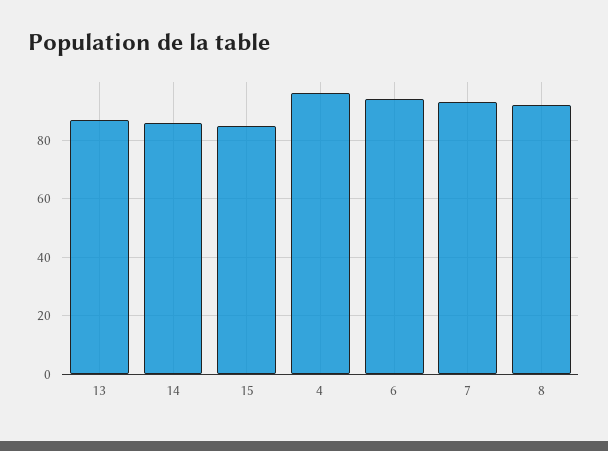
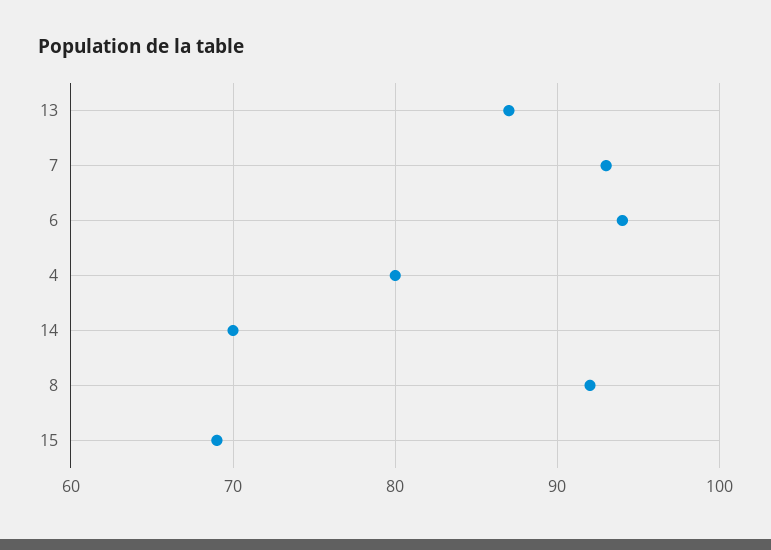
  {
    "13": 87,
-   "14": 85,
+   "14": 70,
-   "15": 85,
+   "15": 69,
-   "4": 95,
+   "4": 80,
    "6": 94,
    "7": 93,
    "8": 92
  }

